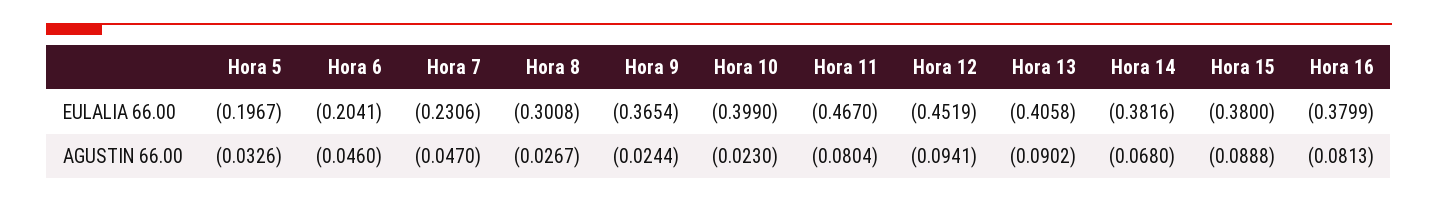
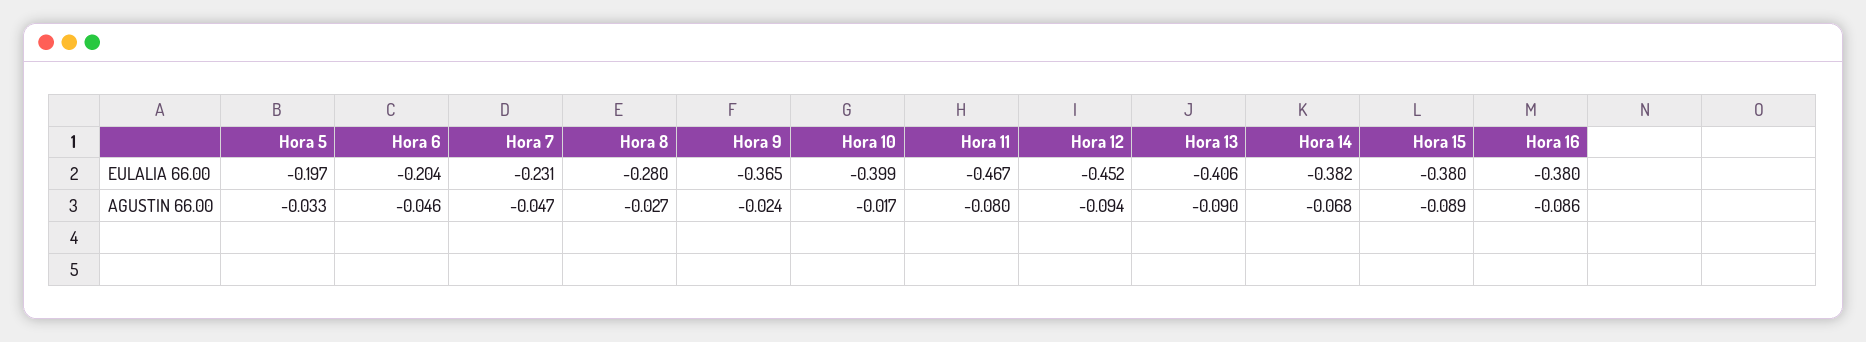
  {
    "Hora 5": {
      "EULALIA 66.00": -0.1967,
      "AGUSTIN 66.00": -0.0326
    },
    "Hora 6": {
      "EULALIA 66.00": -0.2041,
      "AGUSTIN 66.00": -0.046
    },
    "Hora 7": {
      "EULALIA 66.00": -0.2306,
      "AGUSTIN 66.00": -0.047
    },
    "Hora 8": {
-     "EULALIA 66.00": -0.3008,
+     "EULALIA 66.00": -0.28,
      "AGUSTIN 66.00": -0.0267
    },
    "Hora 9": {
      "EULALIA 66.00": -0.3654,
      "AGUSTIN 66.00": -0.0244
    },
    "Hora 10": {
      "EULALIA 66.00": -0.399,
-     "AGUSTIN 66.00": -0.023
+     "AGUSTIN 66.00": -0.017
    },
    "Hora 11": {
      "EULALIA 66.00": -0.467,
      "AGUSTIN 66.00": -0.0804
    },
    "Hora 12": {
      "EULALIA 66.00": -0.4519,
      "AGUSTIN 66.00": -0.0941
    },
    "Hora 13": {
      "EULALIA 66.00": -0.4058,
      "AGUSTIN 66.00": -0.0902
    },
    "Hora 14": {
      "EULALIA 66.00": -0.3816,
      "AGUSTIN 66.00": -0.068
    },
    "Hora 15": {
      "EULALIA 66.00": -0.38,
      "AGUSTIN 66.00": -0.0888
    },
    "Hora 16": {
      "EULALIA 66.00": -0.3799,
-     "AGUSTIN 66.00": -0.0813
+     "AGUSTIN 66.00": -0.086
    }
  }

